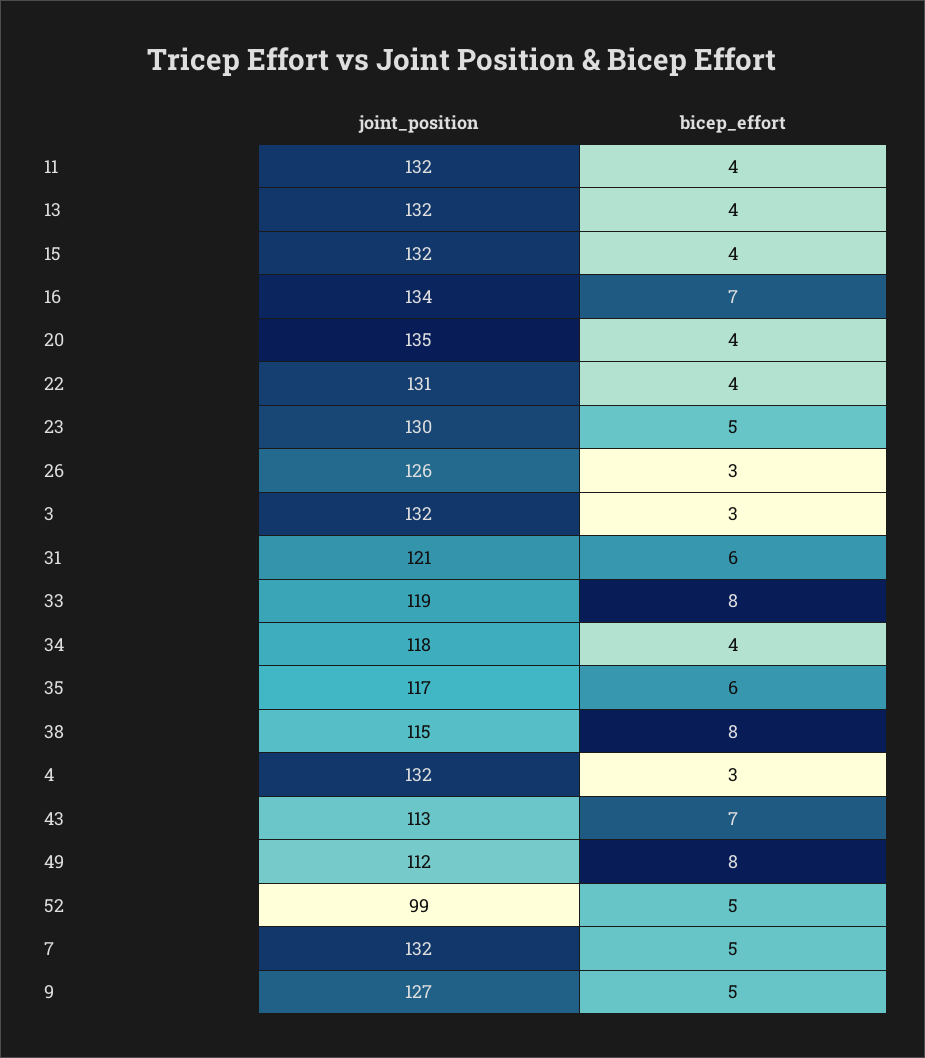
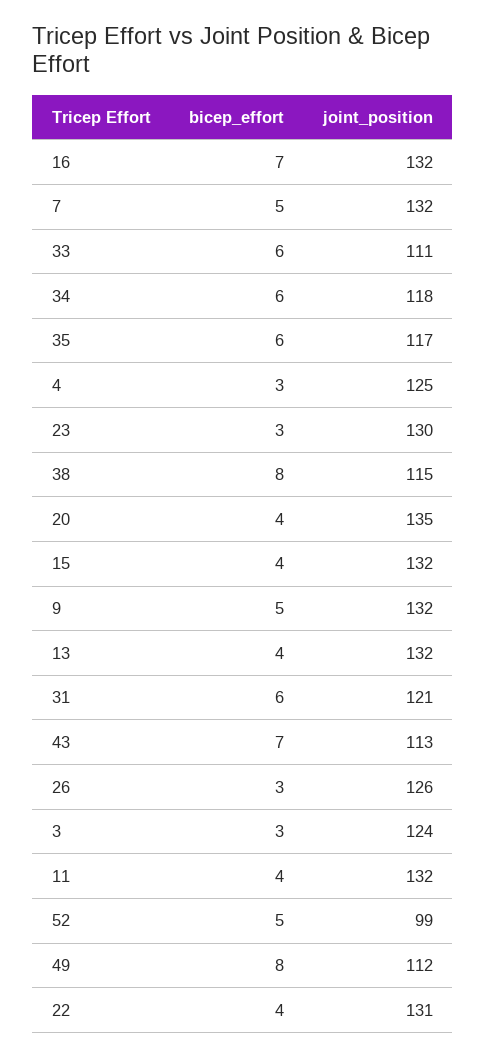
  {
    "joint_position": {
      "11": 132,
      "13": 132,
      "15": 132,
-     "16": 134,
+     "16": 132,
      "20": 135,
      "22": 131,
      "23": 130,
      "26": 126,
-     "3": 132,
+     "3": 124,
      "31": 121,
-     "33": 119,
+     "33": 111,
      "34": 118,
      "35": 117,
      "38": 115,
-     "4": 132,
+     "4": 125,
      "43": 113,
      "49": 112,
      "52": 99,
      "7": 132,
-     "9": 127
+     "9": 132
    },
    "bicep_effort": {
      "11": 4,
      "13": 4,
      "15": 4,
      "16": 7,
      "20": 4,
      "22": 4,
-     "23": 5,
+     "23": 3,
      "26": 3,
      "3": 3,
      "31": 6,
-     "33": 8,
+     "33": 6,
-     "34": 4,
+     "34": 6,
      "35": 6,
      "38": 8,
      "4": 3,
      "43": 7,
      "49": 8,
      "52": 5,
      "7": 5,
      "9": 5
    }
  }

